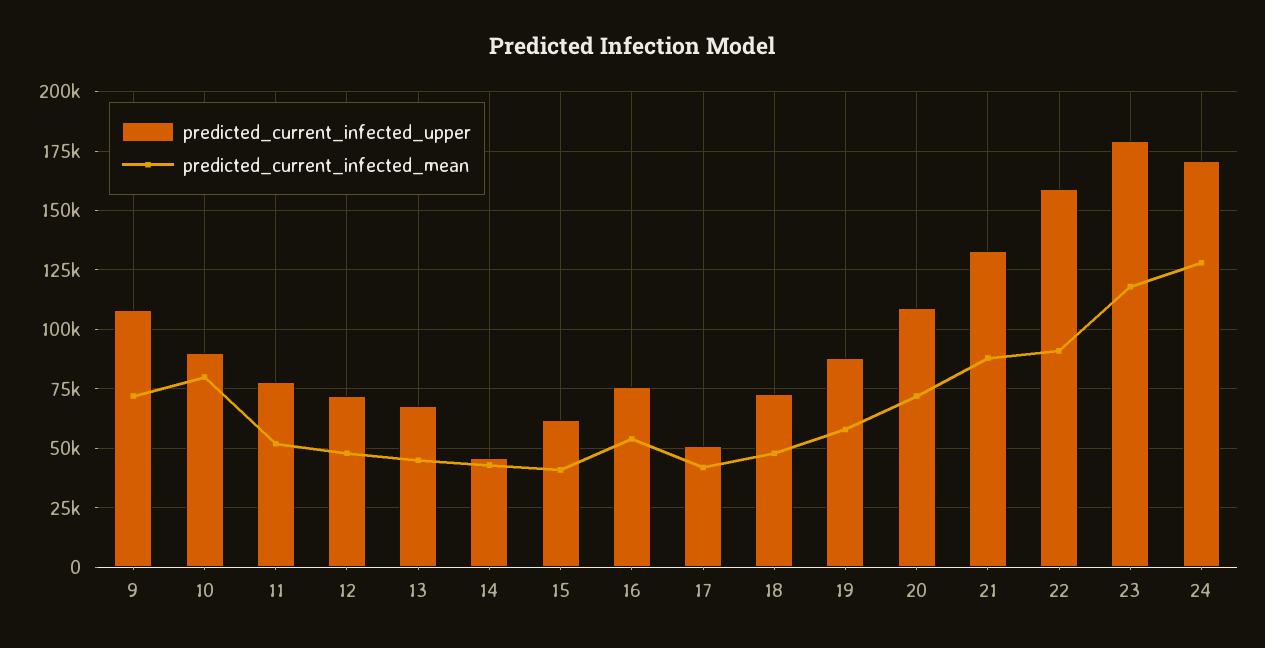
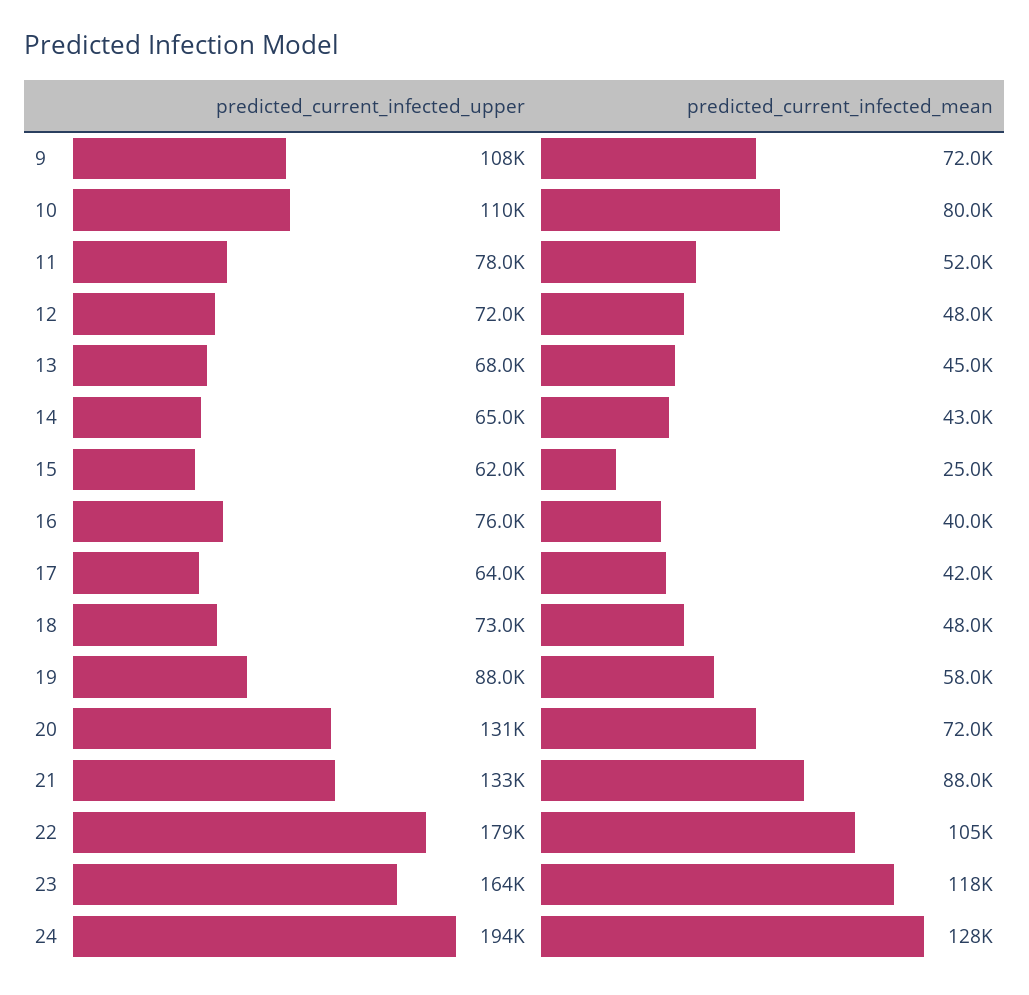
  {
    "predicted_current_infected_upper": {
      "9": 108000,
-     "10": 90000,
+     "10": 110000,
      "11": 78000,
      "12": 72000,
      "13": 68000,
-     "14": 45000,
+     "14": 65000,
      "15": 62000,
      "16": 76000,
-     "17": 50000,
+     "17": 64000,
      "18": 73000,
      "19": 88000,
-     "20": 110000,
+     "20": 131000,
      "21": 133000,
-     "22": 160000,
+     "22": 179000,
-     "23": 180000,
+     "23": 164000,
-     "24": 170000
+     "24": 194000
    },
    "predicted_current_infected_mean": {
      "9": 72000,
      "10": 80000,
      "11": 52000,
      "12": 48000,
      "13": 45000,
      "14": 43000,
-     "15": 40000,
+     "15": 25000,
-     "16": 55000,
+     "16": 40000,
      "17": 42000,
      "18": 48000,
      "19": 58000,
      "20": 72000,
      "21": 88000,
-     "22": 90000,
+     "22": 105000,
      "23": 118000,
      "24": 128000
    }
  }

